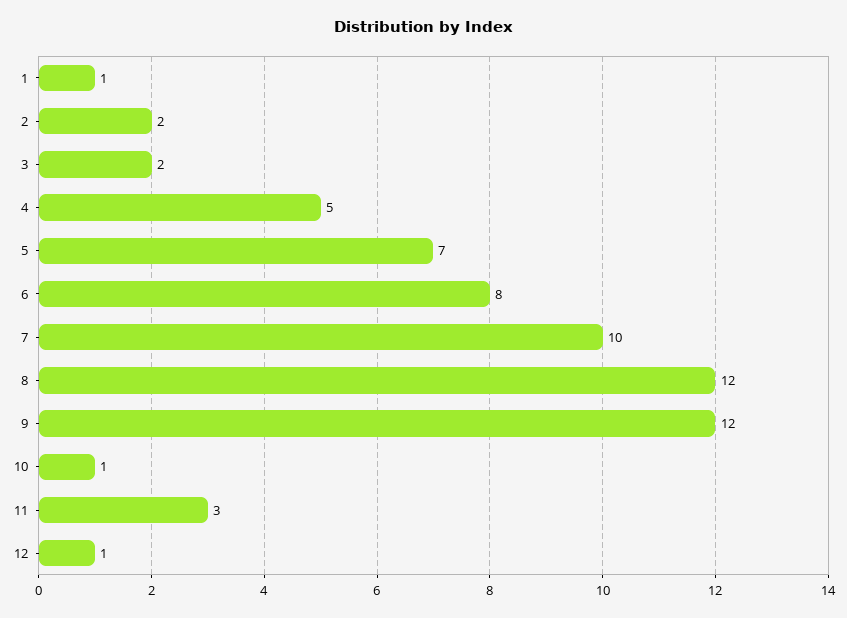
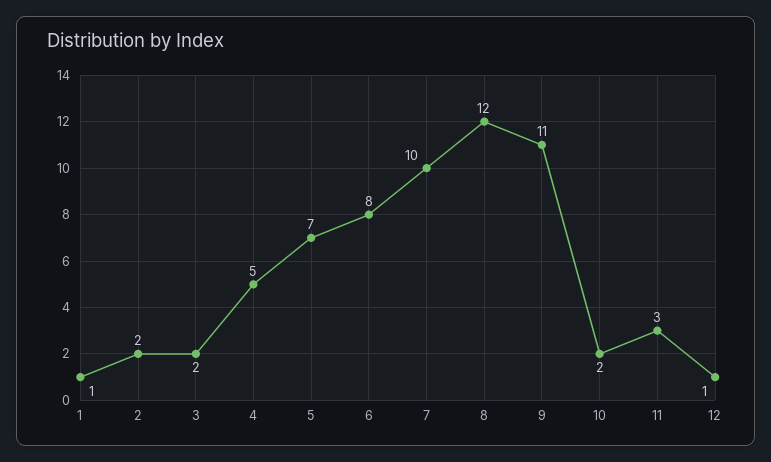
  {
    "1": 1,
    "2": 2,
    "3": 2,
    "4": 5,
    "5": 7,
    "6": 8,
    "7": 10,
    "8": 12,
-   "9": 12,
+   "9": 11,
-   "10": 1,
+   "10": 2,
    "11": 3,
    "12": 1
  }

